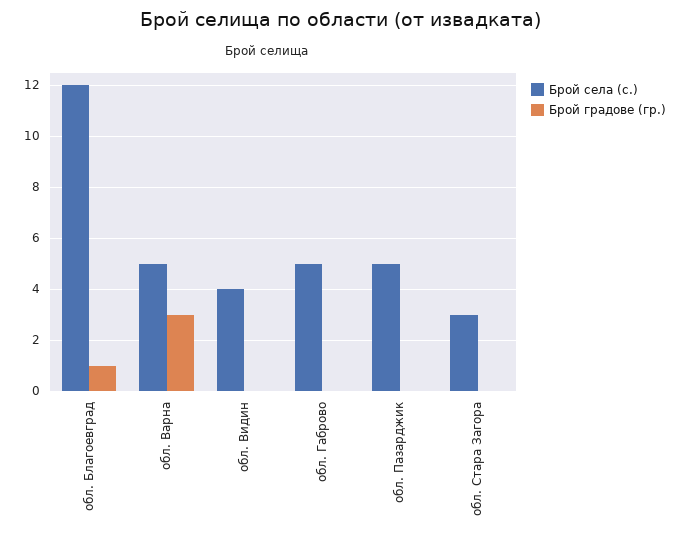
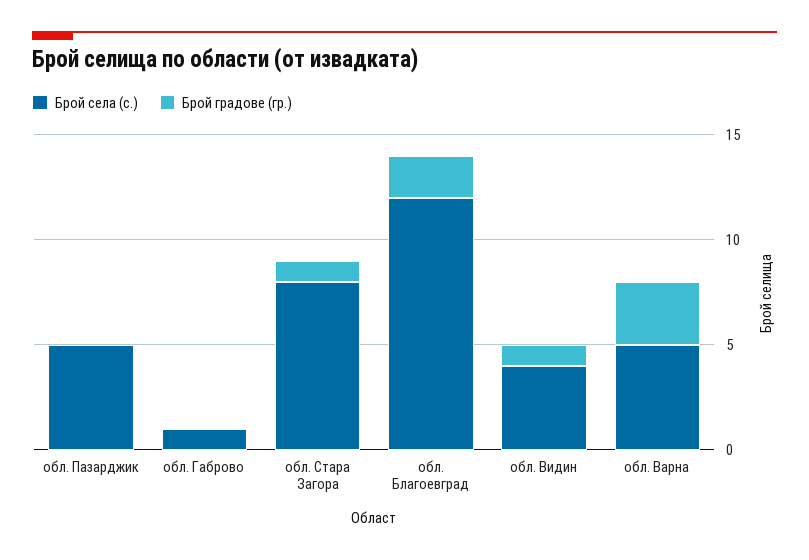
  {
    "Брой села (с.)": {
      "обл. Благоевград": 12,
      "обл. Варна": 5,
      "обл. Видин": 4,
-     "обл. Габрово": 5,
+     "обл. Габрово": 1,
      "обл. Пазарджик": 5,
-     "обл. Стара Загора": 3
+     "обл. Стара Загора": 8
    },
    "Брой градове (гр.)": {
-     "обл. Благоевград": 1,
+     "обл. Благоевград": 2,
      "обл. Варна": 3,
-     "обл. Видин": 0,
+     "обл. Видин": 1,
      "обл. Габрово": 0,
      "обл. Пазарджик": 0,
-     "обл. Стара Загора": 0
+     "обл. Стара Загора": 1
    }
  }

